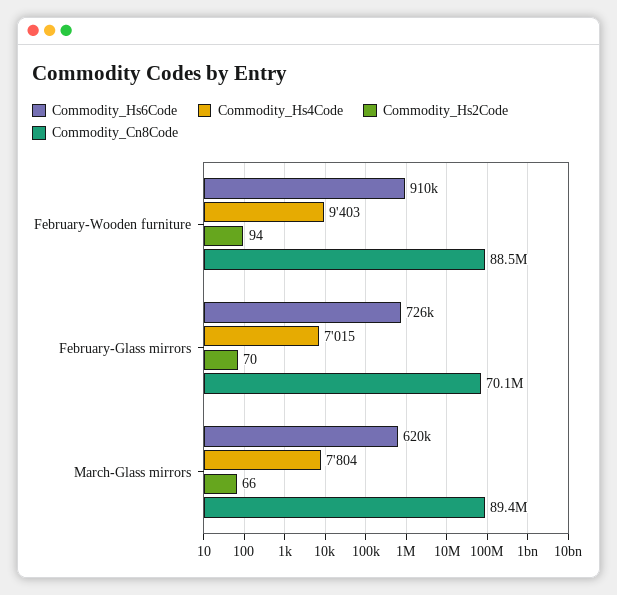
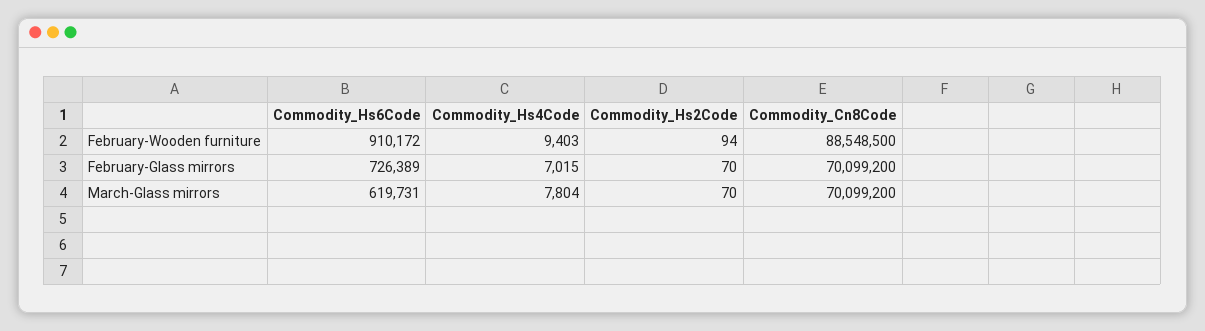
  {
    "Commodity_Hs6Code": {
      "February-Wooden furniture": 910172,
      "February-Glass mirrors": 726389,
      "March-Glass mirrors": 619731
    },
    "Commodity_Hs4Code": {
      "February-Wooden furniture": 9403,
      "February-Glass mirrors": 7015,
      "March-Glass mirrors": 7804
    },
    "Commodity_Hs2Code": {
      "February-Wooden furniture": 94,
      "February-Glass mirrors": 70,
-     "March-Glass mirrors": 66
+     "March-Glass mirrors": 70
    },
    "Commodity_Cn8Code": {
      "February-Wooden furniture": 88548500,
      "February-Glass mirrors": 70099200,
-     "March-Glass mirrors": 89400000
+     "March-Glass mirrors": 70099200
    }
  }

